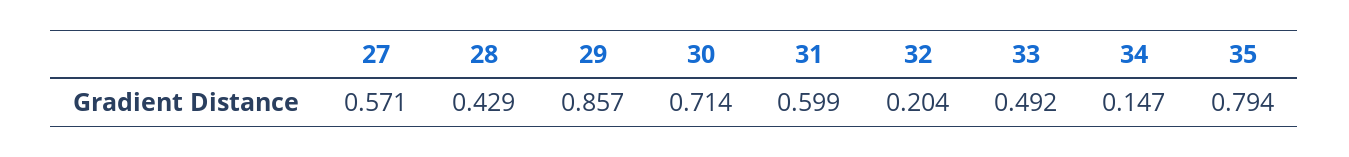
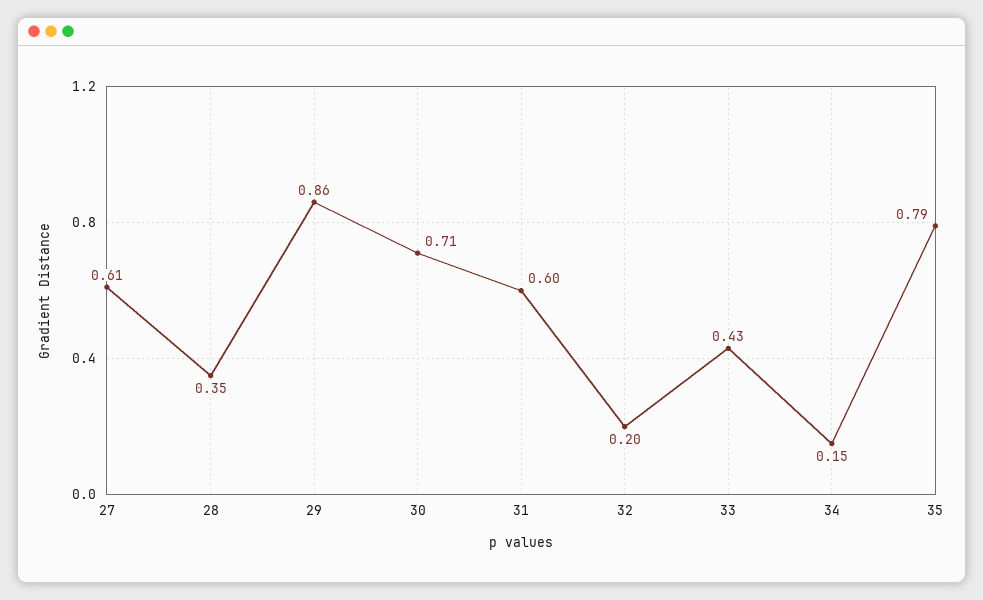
  {
-   "27": 0.571,
+   "27": 0.61,
-   "28": 0.429,
+   "28": 0.35,
    "29": 0.857,
    "30": 0.714,
    "31": 0.599,
    "32": 0.204,
-   "33": 0.492,
+   "33": 0.43,
    "34": 0.147,
    "35": 0.794
  }

